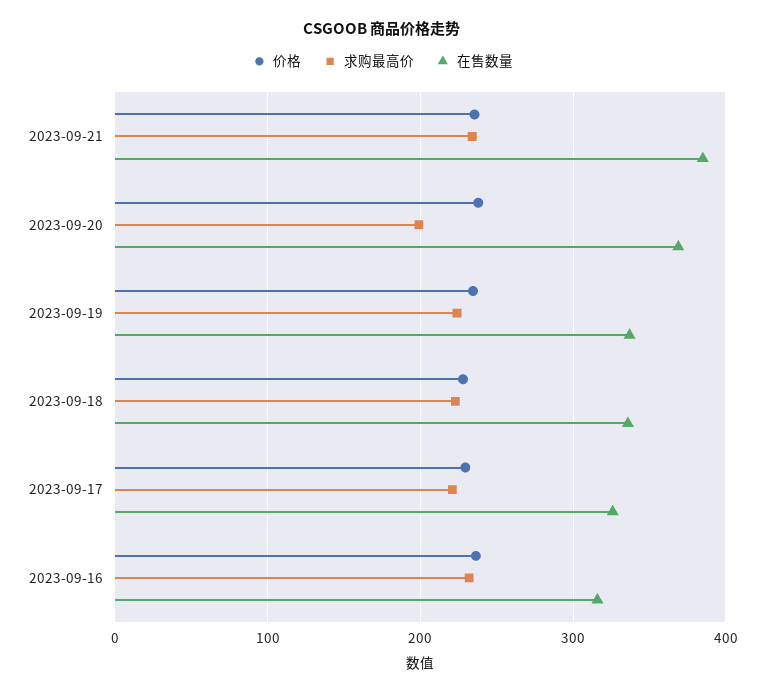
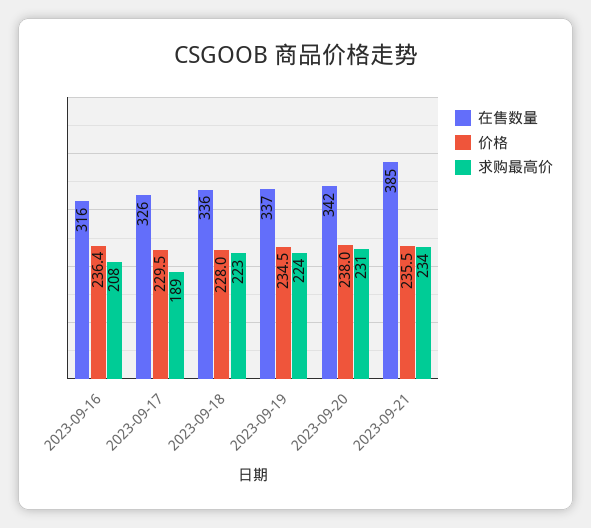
  {
    "价格": {
      "2023-09-21": 235.5,
      "2023-09-20": 238,
      "2023-09-19": 234.5,
      "2023-09-18": 228,
      "2023-09-17": 229.5,
      "2023-09-16": 236.4
    },
    "求购最高价": {
      "2023-09-21": 234,
-     "2023-09-20": 200,
+     "2023-09-20": 231,
      "2023-09-19": 224,
      "2023-09-18": 223,
-     "2023-09-17": 220,
+     "2023-09-17": 189,
-     "2023-09-16": 230
+     "2023-09-16": 208
    },
    "在售数量": {
      "2023-09-21": 385,
-     "2023-09-20": 370,
+     "2023-09-20": 342,
      "2023-09-19": 337,
      "2023-09-18": 336,
      "2023-09-17": 326,
      "2023-09-16": 316
    }
  }

